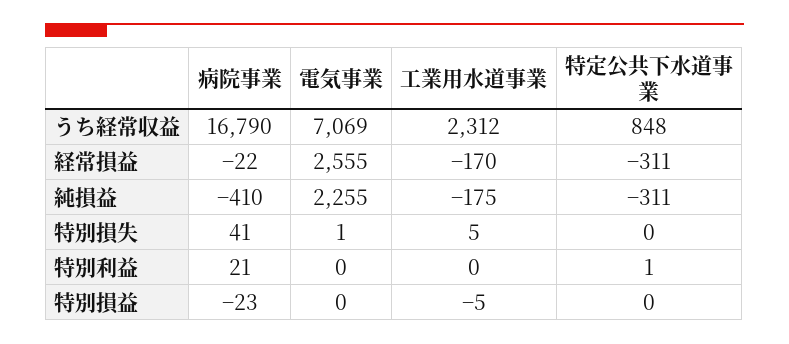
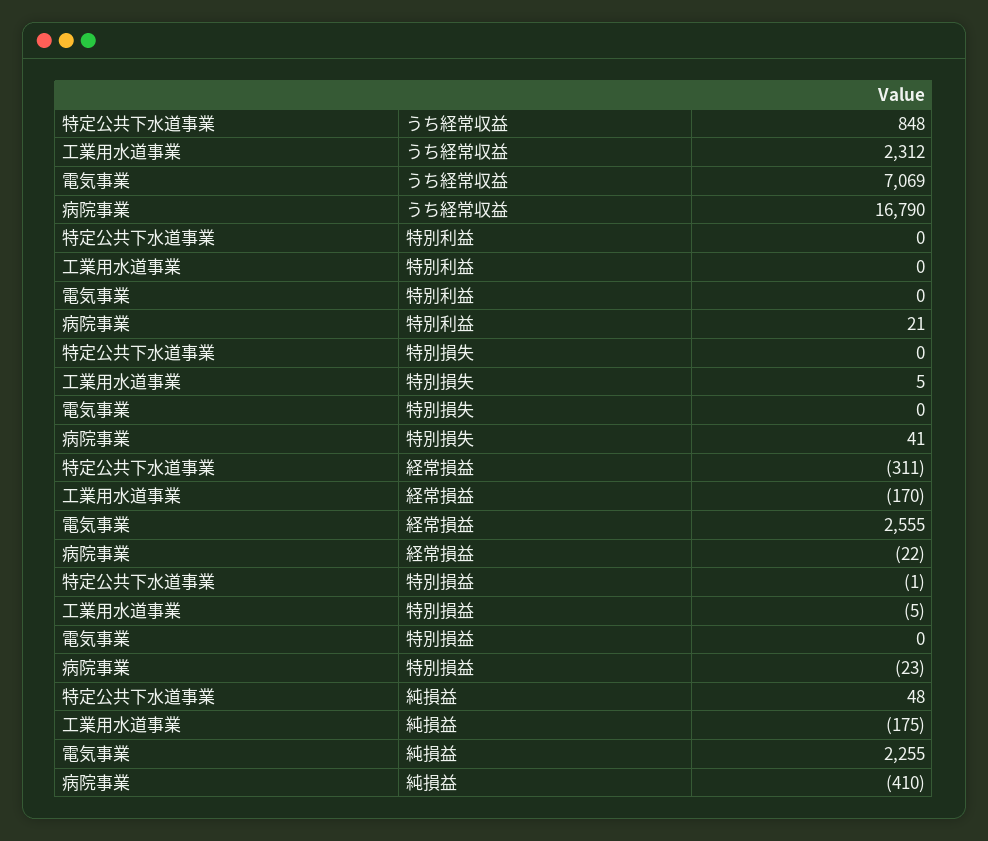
  {
    "病院事業": {
      "うち経常収益": 16790,
      "経常損益": -22,
      "純損益": -410,
      "特別損失": 41,
      "特別利益": 21,
      "特別損益": -23
    },
    "電気事業": {
      "うち経常収益": 7069,
      "経常損益": 2555,
      "純損益": 2255,
-     "特別損失": 1,
+     "特別損失": 0,
      "特別利益": 0,
      "特別損益": 0
    },
    "工業用水道事業": {
      "うち経常収益": 2312,
      "経常損益": -170,
      "純損益": -175,
      "特別損失": 5,
      "特別利益": 0,
      "特別損益": -5
    },
    "特定公共下水道事業": {
      "うち経常収益": 848,
      "経常損益": -311,
-     "純損益": -311,
+     "純損益": 48,
      "特別損失": 0,
-     "特別利益": 1,
+     "特別利益": 0,
-     "特別損益": 0
+     "特別損益": -1
    }
  }

